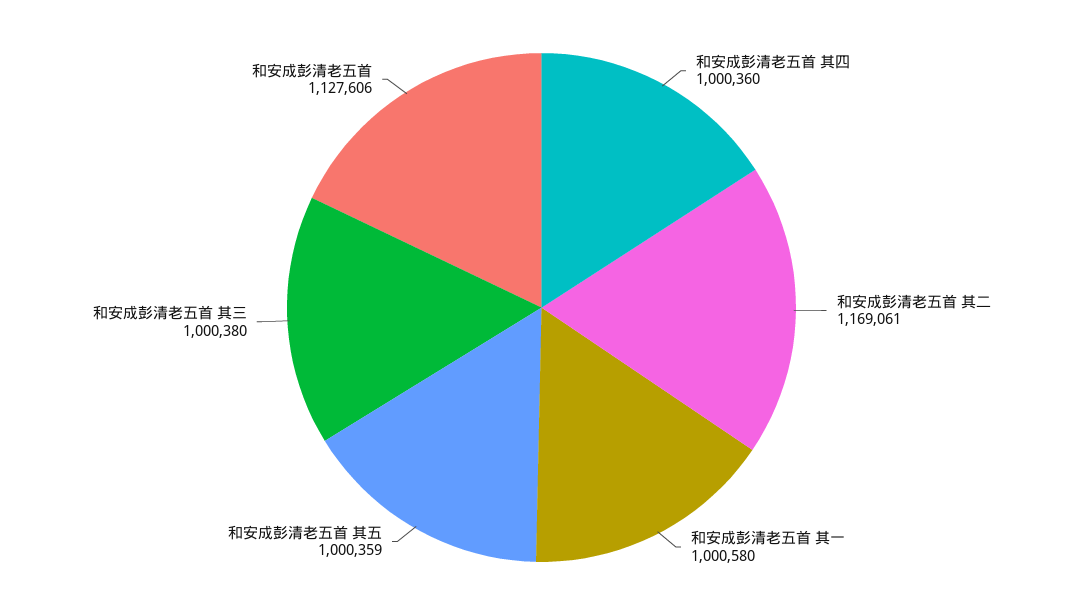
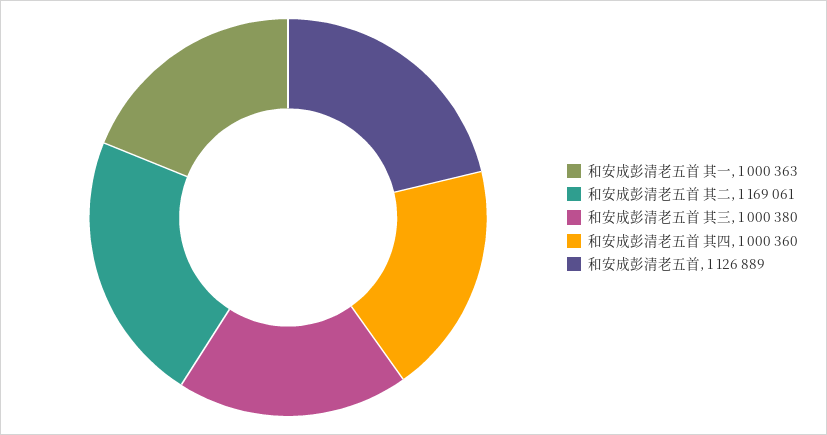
  {
    "和安成彭清老五首 其四": 1000360,
    "和安成彭清老五首 其二": 1169061,
-   "和安成彭清老五首 其一": 1000580,
+   "和安成彭清老五首 其一": 1000363,
-   "和安成彭清老五首 其五": 1000359,
    "和安成彭清老五首 其三": 1000380,
-   "和安成彭清老五首": 1127606
+   "和安成彭清老五首": 1126889
  }

